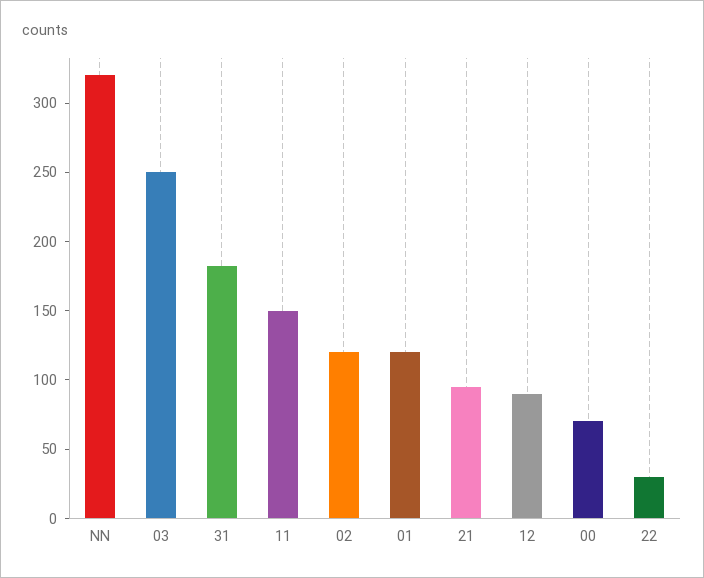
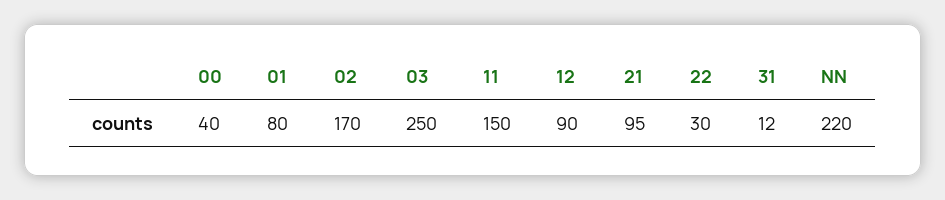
  {
-   "NN": 320,
+   "NN": 220,
    "03": 250,
-   "31": 180,
+   "31": 12,
    "11": 150,
-   "02": 120,
+   "02": 170,
-   "01": 120,
+   "01": 80,
    "21": 95,
    "12": 90,
-   "00": 70,
+   "00": 40,
    "22": 30
  }

